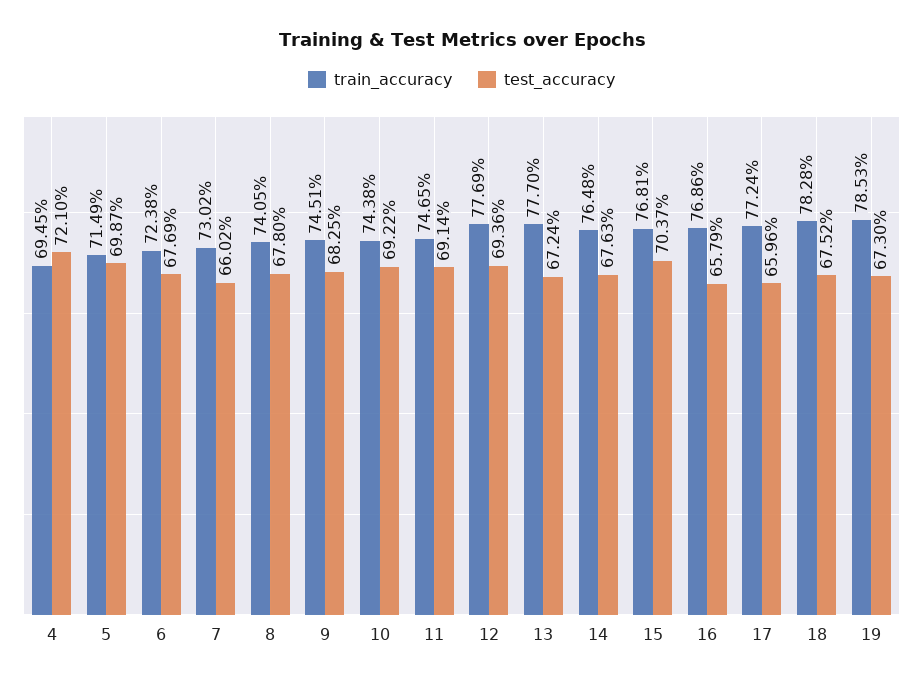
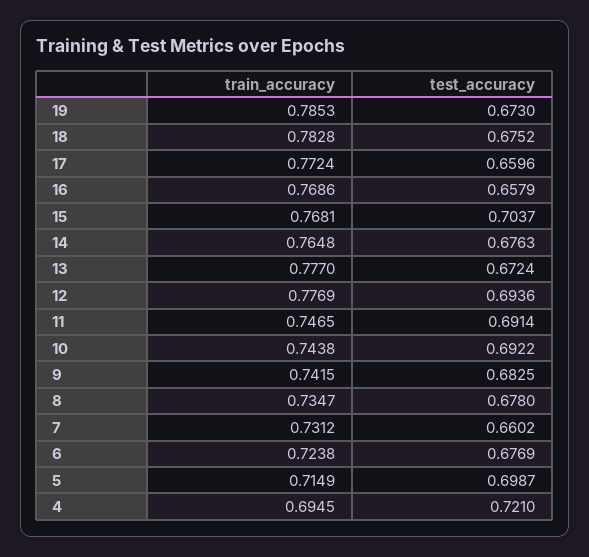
  {
    "train_accuracy": {
      "4": 0.6945,
      "5": 0.7149,
      "6": 0.7238,
-     "7": 0.7302,
+     "7": 0.7312,
-     "8": 0.7405,
+     "8": 0.7347,
-     "9": 0.7451,
+     "9": 0.7415,
      "10": 0.7438,
      "11": 0.7465,
      "12": 0.7769,
      "13": 0.777,
      "14": 0.7648,
      "15": 0.7681,
      "16": 0.7686,
      "17": 0.7724,
      "18": 0.7828,
      "19": 0.7853
    },
    "test_accuracy": {
      "4": 0.721,
      "5": 0.6987,
      "6": 0.6769,
      "7": 0.6602,
      "8": 0.678,
      "9": 0.6825,
      "10": 0.6922,
      "11": 0.6914,
      "12": 0.6936,
      "13": 0.6724,
      "14": 0.6763,
      "15": 0.7037,
      "16": 0.6579,
      "17": 0.6596,
      "18": 0.6752,
      "19": 0.673
    }
  }

